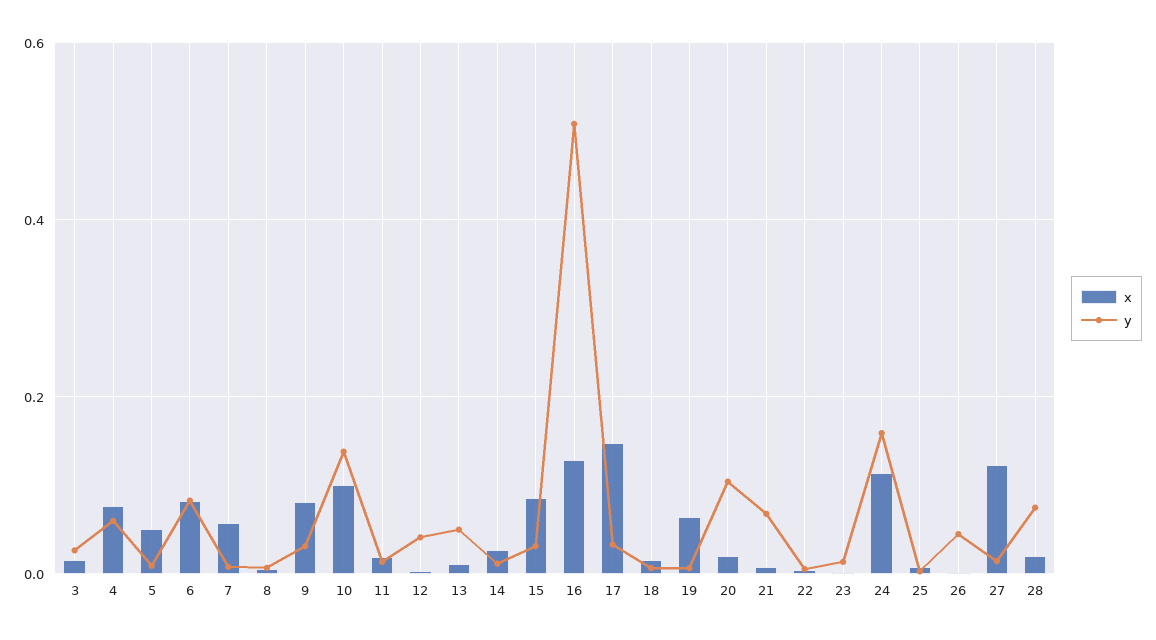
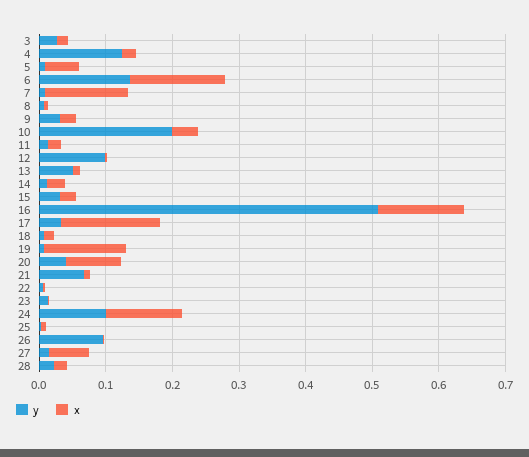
  {
    "x": {
      "3": 0.02,
-     "4": 0.08,
+     "4": 0.02,
      "5": 0.06,
-     "6": 0.08,
+     "6": 0.14,
-     "7": 0.06,
+     "7": 0.12,
      "8": 0,
-     "9": 0.08,
+     "9": 0.02,
-     "10": 0.1,
+     "10": 0.04,
      "11": 0.02,
      "12": 0,
      "13": 0.02,
      "14": 0.02,
-     "15": 0.08,
+     "15": 0.02,
      "16": 0.12,
      "17": 0.14,
      "18": 0.02,
-     "19": 0.06,
+     "19": 0.12,
-     "20": 0.02,
+     "20": 0.08,
      "21": 0,
      "22": 0,
      "23": 0,
      "24": 0.12,
      "25": 0,
      "26": 0,
-     "27": 0.12,
+     "27": 0.06,
      "28": 0.02
    },
    "y": {
      "3": 0.02,
-     "4": 0.06,
+     "4": 0.12,
      "5": 0,
-     "6": 0.08,
+     "6": 0.14,
      "7": 0,
      "8": 0,
      "9": 0.04,
-     "10": 0.14,
+     "10": 0.2,
      "11": 0.02,
-     "12": 0.04,
+     "12": 0.1,
      "13": 0.04,
      "14": 0.02,
      "15": 0.04,
      "16": 0.5,
      "17": 0.04,
      "18": 0,
      "19": 0,
-     "20": 0.1,
+     "20": 0.04,
      "21": 0.06,
      "22": 0,
      "23": 0.02,
-     "24": 0.16,
+     "24": 0.1,
      "25": 0,
-     "26": 0.04,
+     "26": 0.1,
      "27": 0.02,
-     "28": 0.08
+     "28": 0.02
    }
  }

